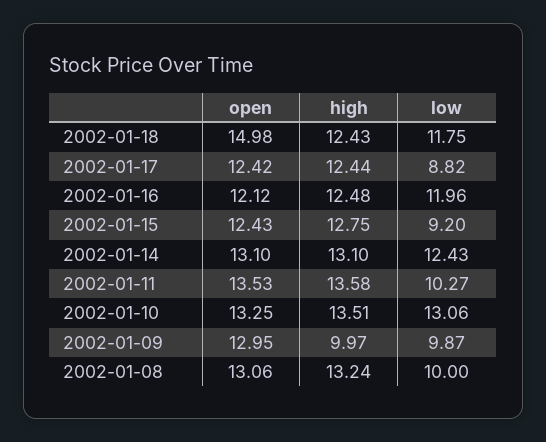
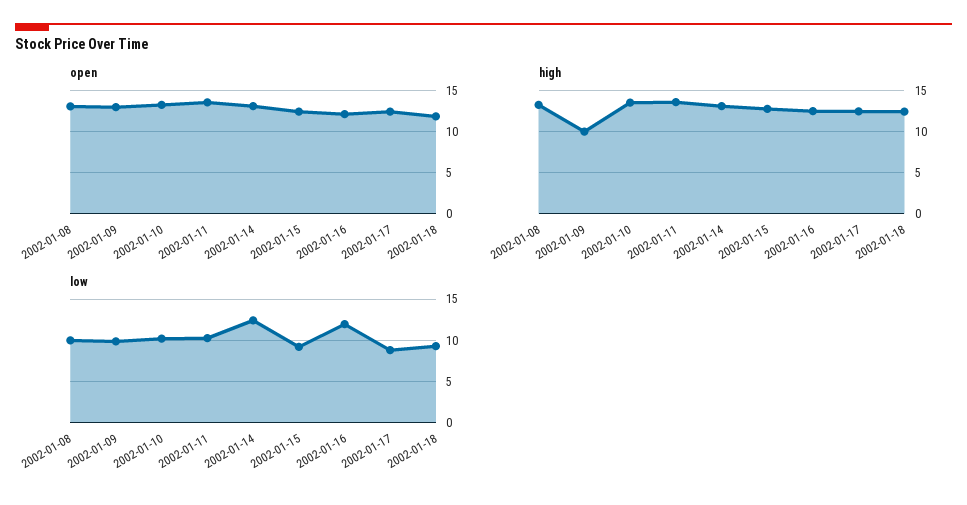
  {
    "open": {
-     "2002-01-18": 14.98,
+     "2002-01-18": 12,
      "2002-01-17": 12.42,
      "2002-01-16": 12.12,
      "2002-01-15": 12.43,
      "2002-01-14": 13.1,
      "2002-01-11": 13.53,
      "2002-01-10": 13.25,
      "2002-01-09": 12.95,
      "2002-01-08": 13.06
    },
    "high": {
      "2002-01-18": 12.43,
      "2002-01-17": 12.44,
      "2002-01-16": 12.48,
      "2002-01-15": 12.75,
      "2002-01-14": 13.1,
      "2002-01-11": 13.58,
      "2002-01-10": 13.51,
      "2002-01-09": 9.97,
      "2002-01-08": 13.24
    },
    "low": {
-     "2002-01-18": 11.75,
+     "2002-01-18": 9,
      "2002-01-17": 8.82,
      "2002-01-16": 11.96,
      "2002-01-15": 9.2,
      "2002-01-14": 12.43,
      "2002-01-11": 10.27,
-     "2002-01-10": 13.06,
+     "2002-01-10": 10,
      "2002-01-09": 9.87,
      "2002-01-08": 10
    }
  }

